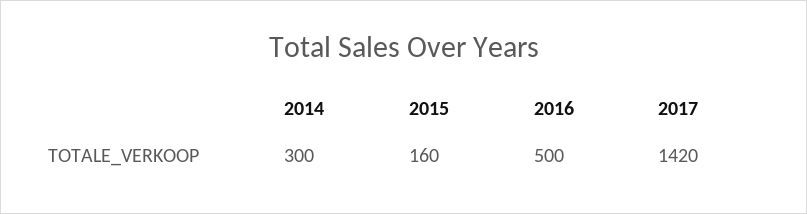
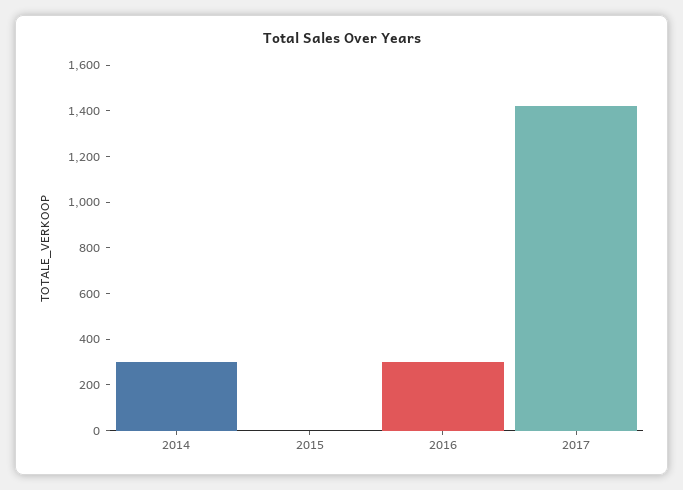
  {
    "2014": 300,
-   "2015": 160,
+   "2015": 0,
-   "2016": 500,
+   "2016": 300,
    "2017": 1420
  }

